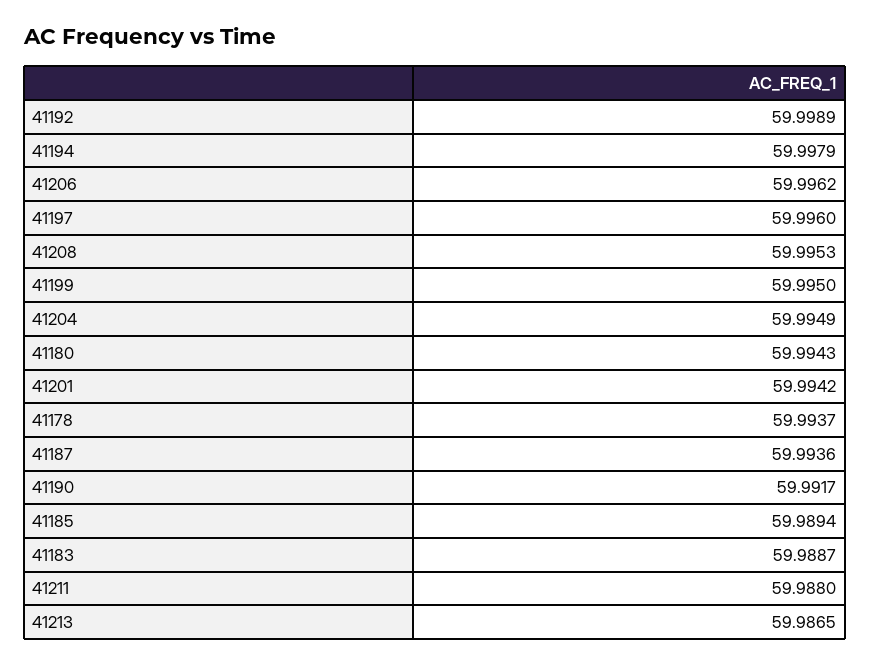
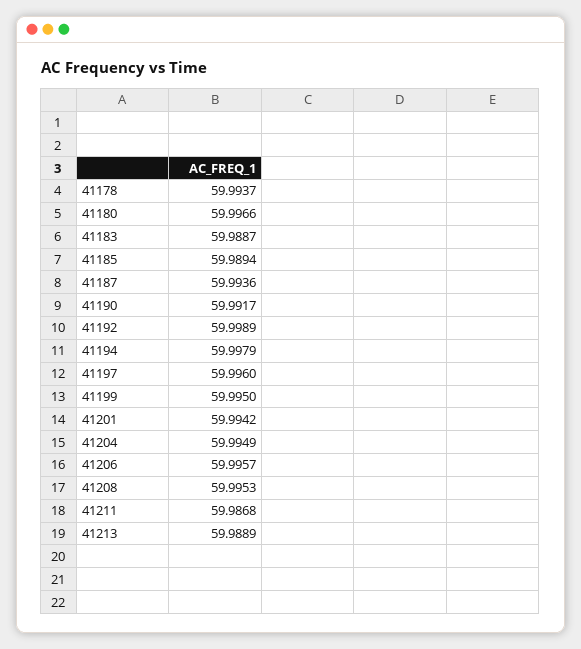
  {
    "41192": 59.9989,
    "41194": 59.9979,
-   "41206": 59.9962,
+   "41206": 59.9957,
    "41197": 59.996,
    "41208": 59.9953,
    "41199": 59.995,
    "41204": 59.9949,
-   "41180": 59.9943,
+   "41180": 59.9966,
    "41201": 59.9942,
    "41178": 59.9937,
    "41187": 59.9936,
    "41190": 59.9917,
    "41185": 59.9894,
    "41183": 59.9887,
-   "41211": 59.988,
+   "41211": 59.9868,
-   "41213": 59.9865
+   "41213": 59.9889
  }

